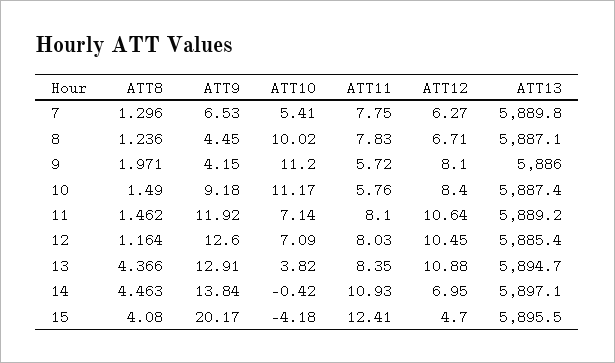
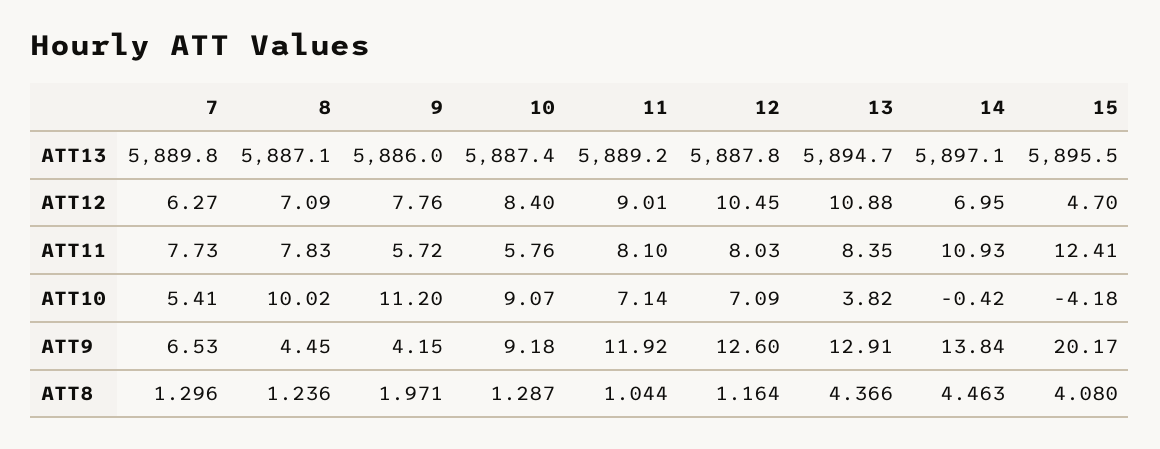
  {
    "ATT8": {
      "7": 1.296,
      "8": 1.236,
      "9": 1.971,
-     "10": 1.49,
+     "10": 1.287,
-     "11": 1.462,
+     "11": 1.044,
      "12": 1.164,
      "13": 4.366,
      "14": 4.463,
      "15": 4.08
    },
    "ATT9": {
      "7": 6.53,
      "8": 4.45,
      "9": 4.15,
      "10": 9.18,
      "11": 11.92,
      "12": 12.6,
      "13": 12.91,
      "14": 13.84,
      "15": 20.17
    },
    "ATT10": {
      "7": 5.41,
      "8": 10.02,
      "9": 11.2,
-     "10": 11.17,
+     "10": 9.07,
      "11": 7.14,
      "12": 7.09,
      "13": 3.82,
      "14": -0.42,
      "15": -4.18
    },
    "ATT11": {
-     "7": 7.75,
+     "7": 7.73,
      "8": 7.83,
      "9": 5.72,
      "10": 5.76,
      "11": 8.1,
      "12": 8.03,
      "13": 8.35,
      "14": 10.93,
      "15": 12.41
    },
    "ATT12": {
      "7": 6.27,
-     "8": 6.71,
+     "8": 7.09,
-     "9": 8.1,
+     "9": 7.76,
      "10": 8.4,
-     "11": 10.64,
+     "11": 9.01,
      "12": 10.45,
      "13": 10.88,
      "14": 6.95,
      "15": 4.7
    },
    "ATT13": {
      "7": 5889.8,
      "8": 5887.1,
      "9": 5886,
      "10": 5887.4,
      "11": 5889.2,
-     "12": 5885.4,
+     "12": 5887.8,
      "13": 5894.7,
      "14": 5897.1,
      "15": 5895.5
    }
  }

